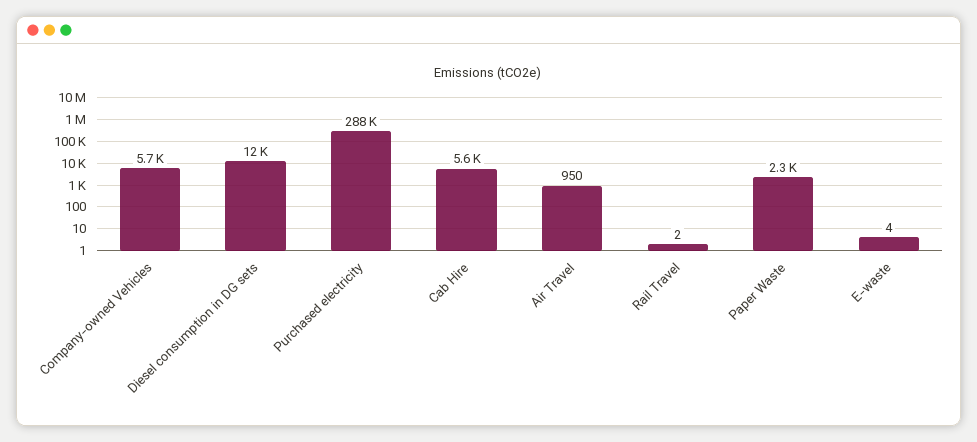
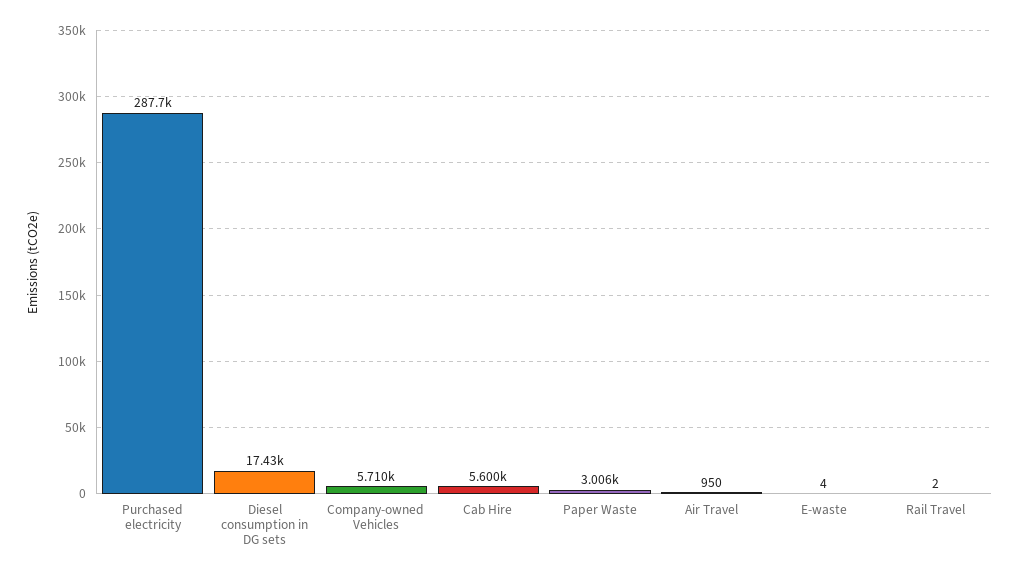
  {
    "Company-owned Vehicles": 5710,
-   "Diesel consumption in DG sets": 12000,
+   "Diesel consumption in DG sets": 17430,
    "Purchased electricity": 287700,
    "Cab Hire": 5600,
    "Air Travel": 950,
    "Rail Travel": 2,
-   "Paper Waste": 2300,
+   "Paper Waste": 3006,
    "E-waste": 4
  }

